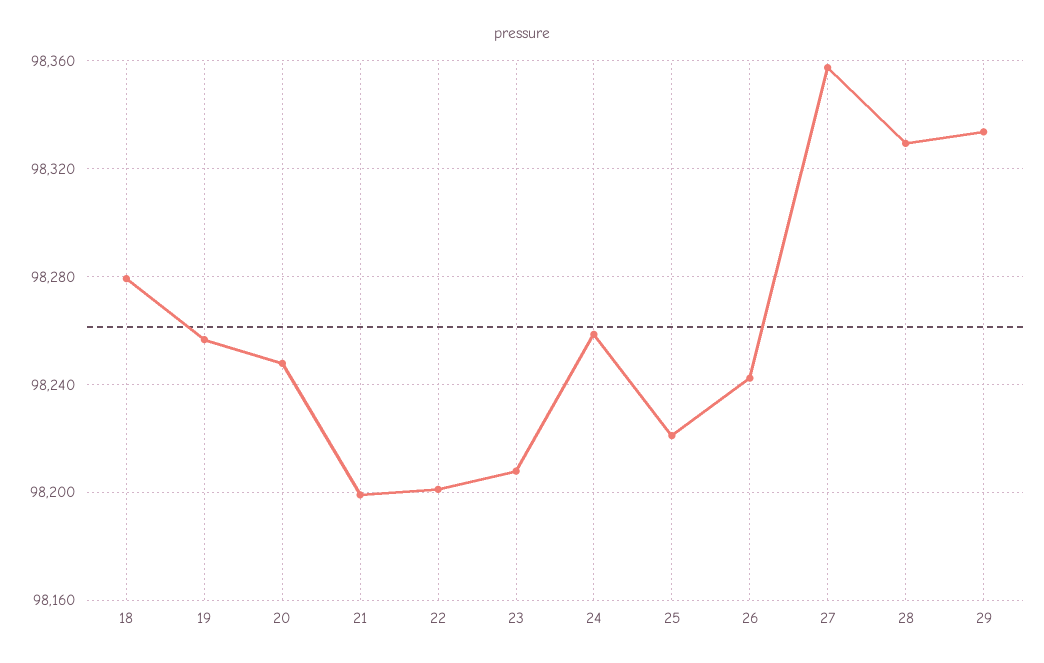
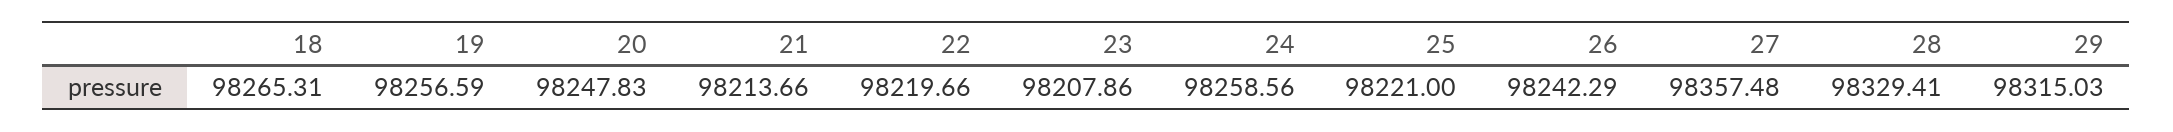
  {
-   "18": 98280,
+   "18": 98265.31,
    "19": 98256.59,
    "20": 98247.83,
-   "21": 98200,
+   "21": 98213.66,
-   "22": 98200,
+   "22": 98219.66,
    "23": 98207.86,
    "24": 98258.56,
    "25": 98221,
    "26": 98242.29,
    "27": 98357.48,
    "28": 98329.41,
-   "29": 98335
+   "29": 98315.03
  }

